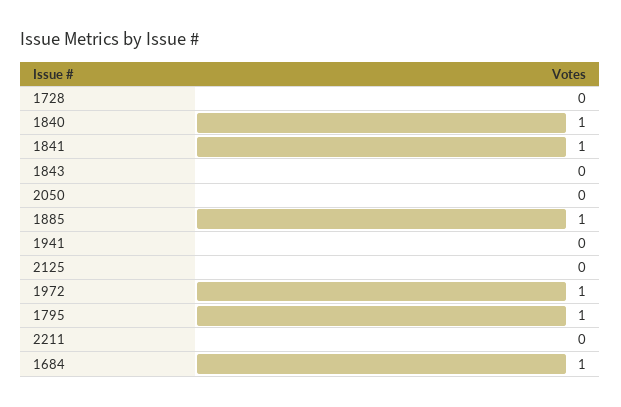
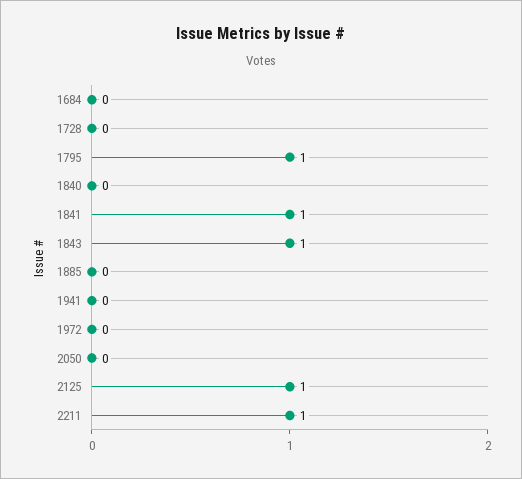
  {
    "1728": 0,
-   "1840": 1,
+   "1840": 0,
    "1841": 1,
-   "1843": 0,
+   "1843": 1,
    "2050": 0,
-   "1885": 1,
+   "1885": 0,
    "1941": 0,
-   "2125": 0,
+   "2125": 1,
-   "1972": 1,
+   "1972": 0,
    "1795": 1,
-   "2211": 0,
+   "2211": 1,
-   "1684": 1
+   "1684": 0
  }

